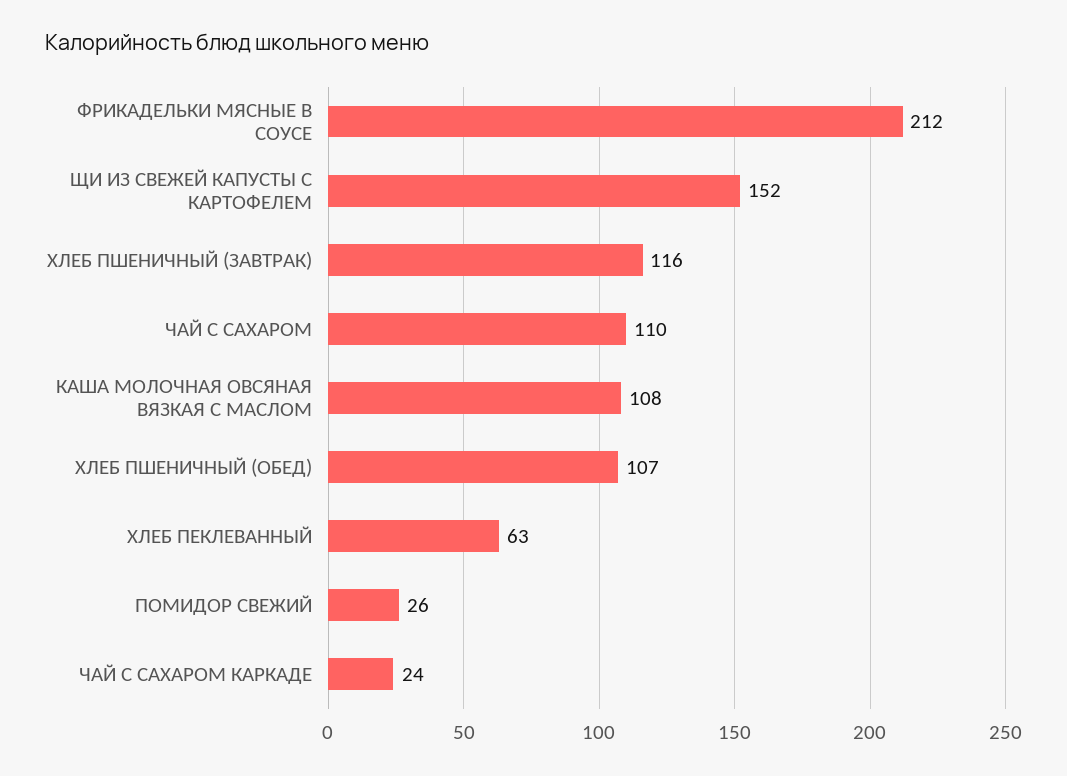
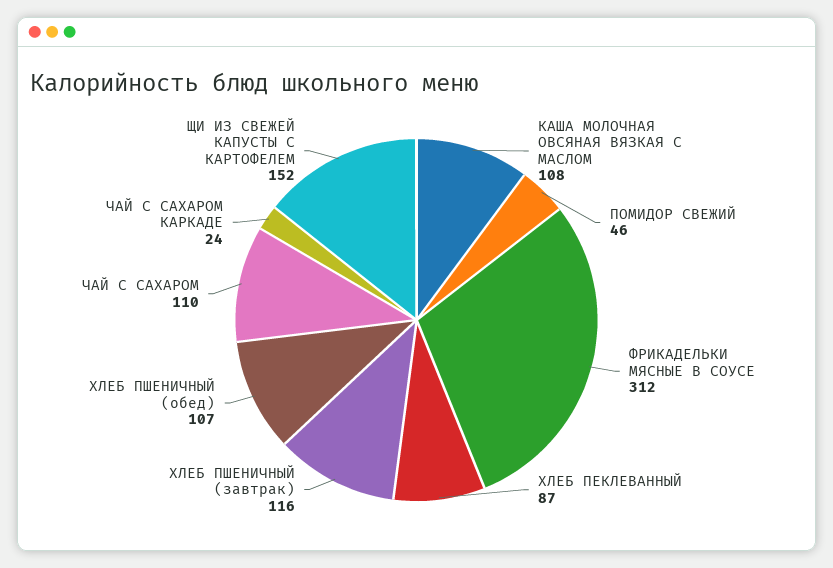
  {
-   "ФРИКАДЕЛЬКИ МЯСНЫЕ В СОУСЕ": 212,
+   "ФРИКАДЕЛЬКИ МЯСНЫЕ В СОУСЕ": 312,
    "ЩИ ИЗ СВЕЖЕЙ КАПУСТЫ С КАРТОФЕЛЕМ": 152,
    "ХЛЕБ ПШЕНИЧНЫЙ (ЗАВТРАК)": 116,
    "ЧАЙ С САХАРОМ": 110,
    "КАША МОЛОЧНАЯ ОВСЯНАЯ ВЯЗКАЯ С МАСЛОМ": 108,
    "ХЛЕБ ПШЕНИЧНЫЙ (ОБЕД)": 107,
-   "ХЛЕБ ПЕКЛЕВАННЫЙ": 63,
+   "ХЛЕБ ПЕКЛЕВАННЫЙ": 87,
-   "ПОМИДОР СВЕЖИЙ": 26,
+   "ПОМИДОР СВЕЖИЙ": 46,
    "ЧАЙ С САХАРОМ КАРКАДЕ": 24
  }

